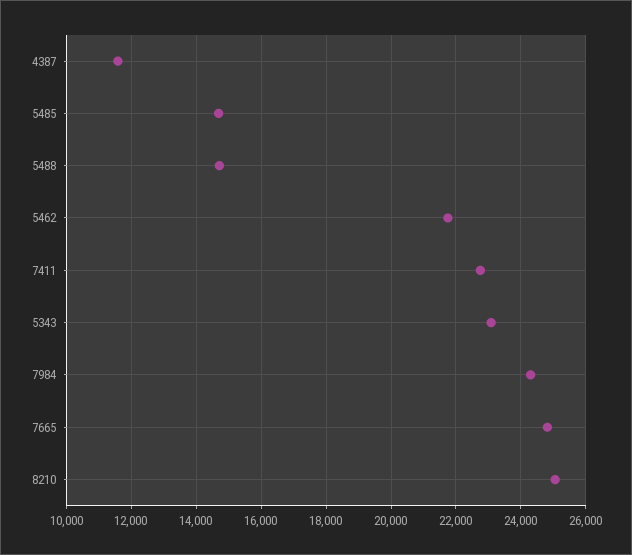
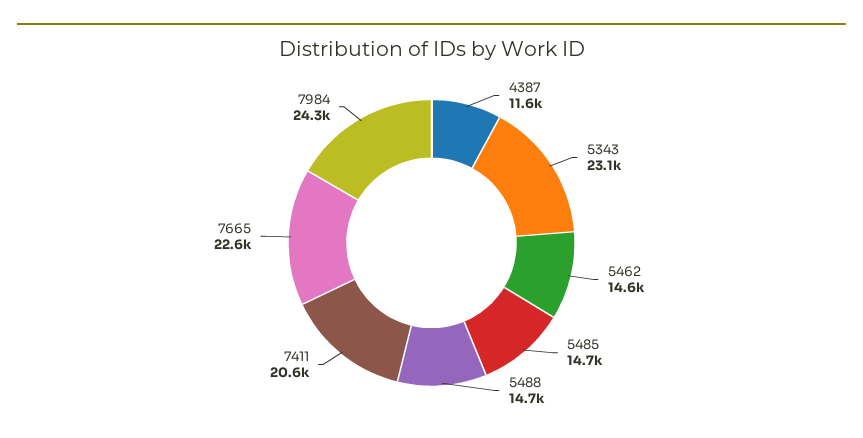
  {
    "4387": 11600,
    "5485": 14700,
    "5488": 14700,
-   "5462": 21800,
+   "5462": 14600,
-   "7411": 22800,
+   "7411": 20600,
    "5343": 23100,
    "7984": 24300,
-   "7665": 24800,
+   "7665": 22600
-   "8210": 25000
  }

